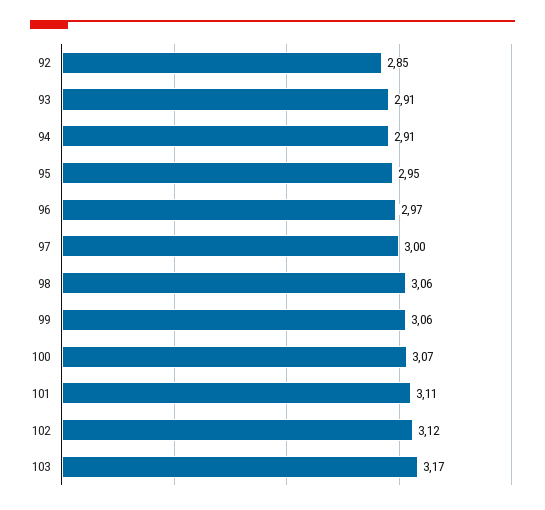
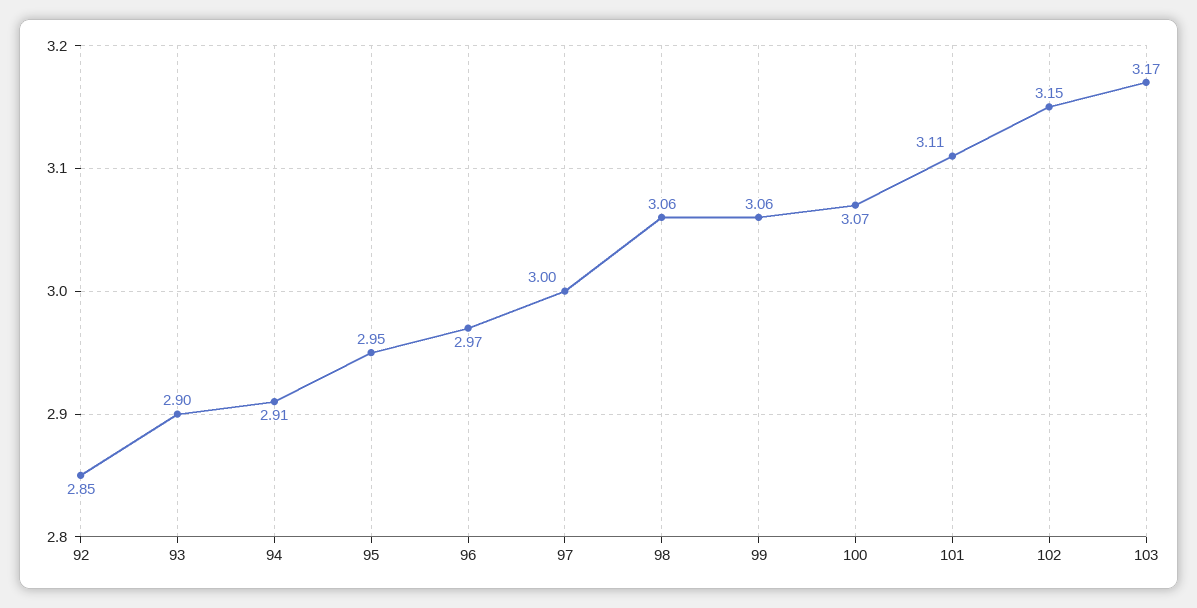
  {
    "92": 2.85,
-   "93": 2.91,
+   "93": 2.9,
    "94": 2.91,
    "95": 2.95,
    "96": 2.97,
    "97": 3,
    "98": 3.06,
    "99": 3.06,
    "100": 3.07,
    "101": 3.11,
-   "102": 3.12,
+   "102": 3.15,
    "103": 3.17
  }

